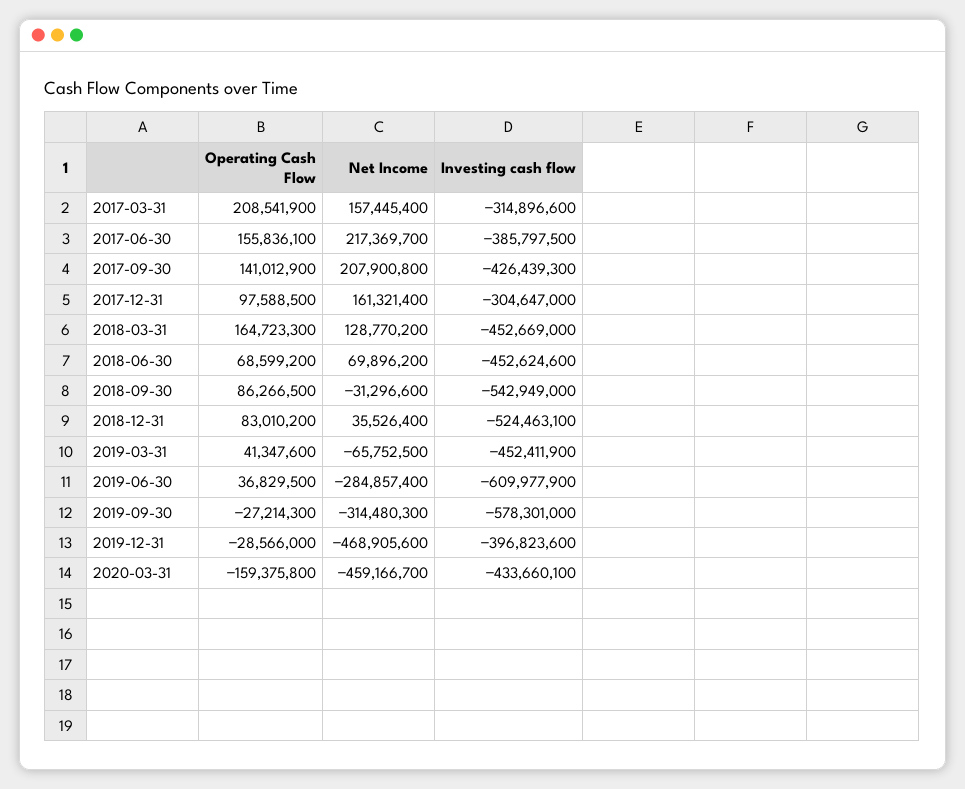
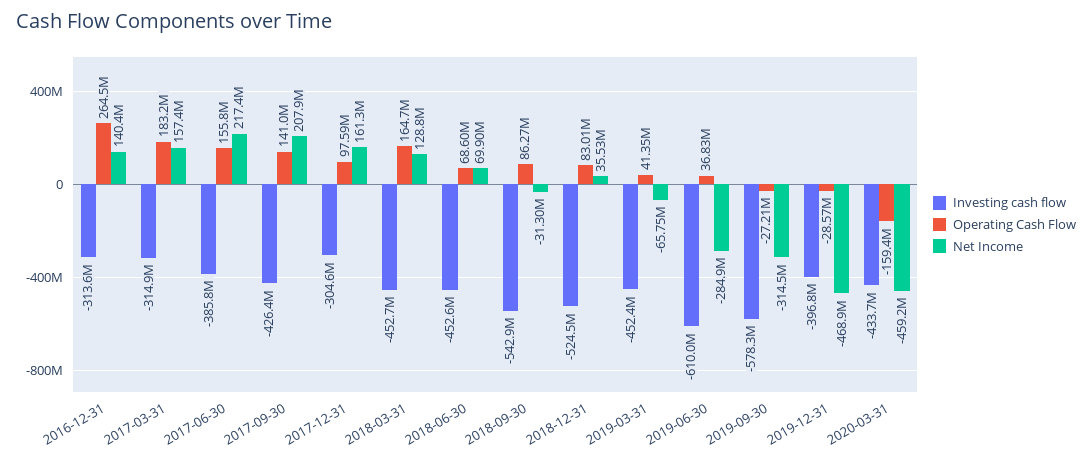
  {
    "Operating Cash Flow": {
-     "2017-03-31": 208541900,
+     "2017-03-31": 183200000,
      "2017-06-30": 155836100,
      "2017-09-30": 141012900,
      "2017-12-31": 97588500,
      "2018-03-31": 164723300,
      "2018-06-30": 68599200,
      "2018-09-30": 86266500,
      "2018-12-31": 83010200,
      "2019-03-31": 41347600,
      "2019-06-30": 36829500,
      "2019-09-30": -27214300,
      "2019-12-31": -28566000,
-     "2020-03-31": -159375800
+     "2020-03-31": -159375800,
+     "2016-12-31": 264500000
    },
    "Net Income": {
      "2017-03-31": 157445400,
      "2017-06-30": 217369700,
      "2017-09-30": 207900800,
      "2017-12-31": 161321400,
      "2018-03-31": 128770200,
      "2018-06-30": 69896200,
      "2018-09-30": -31296600,
      "2018-12-31": 35526400,
      "2019-03-31": -65752500,
      "2019-06-30": -284857400,
      "2019-09-30": -314480300,
      "2019-12-31": -468905600,
-     "2020-03-31": -459166700
+     "2020-03-31": -459166700,
+     "2016-12-31": 140400000
    },
    "Investing cash flow": {
      "2017-03-31": -314896600,
      "2017-06-30": -385797500,
      "2017-09-30": -426439300,
      "2017-12-31": -304647000,
      "2018-03-31": -452669000,
      "2018-06-30": -452624600,
      "2018-09-30": -542949000,
      "2018-12-31": -524463100,
      "2019-03-31": -452411900,
      "2019-06-30": -609977900,
      "2019-09-30": -578301000,
      "2019-12-31": -396823600,
-     "2020-03-31": -433660100
+     "2020-03-31": -433660100,
+     "2016-12-31": -313600000
    }
  }

